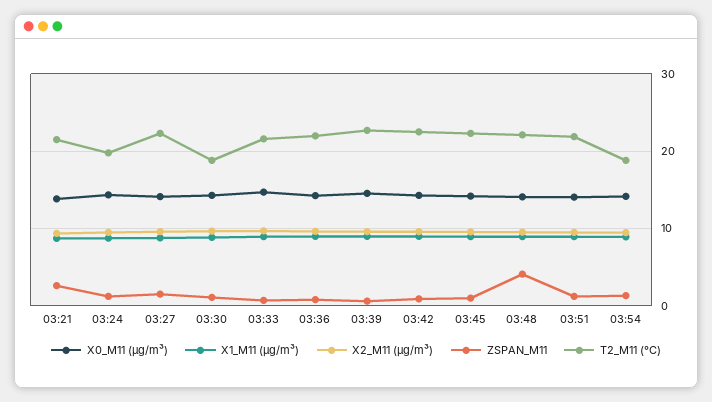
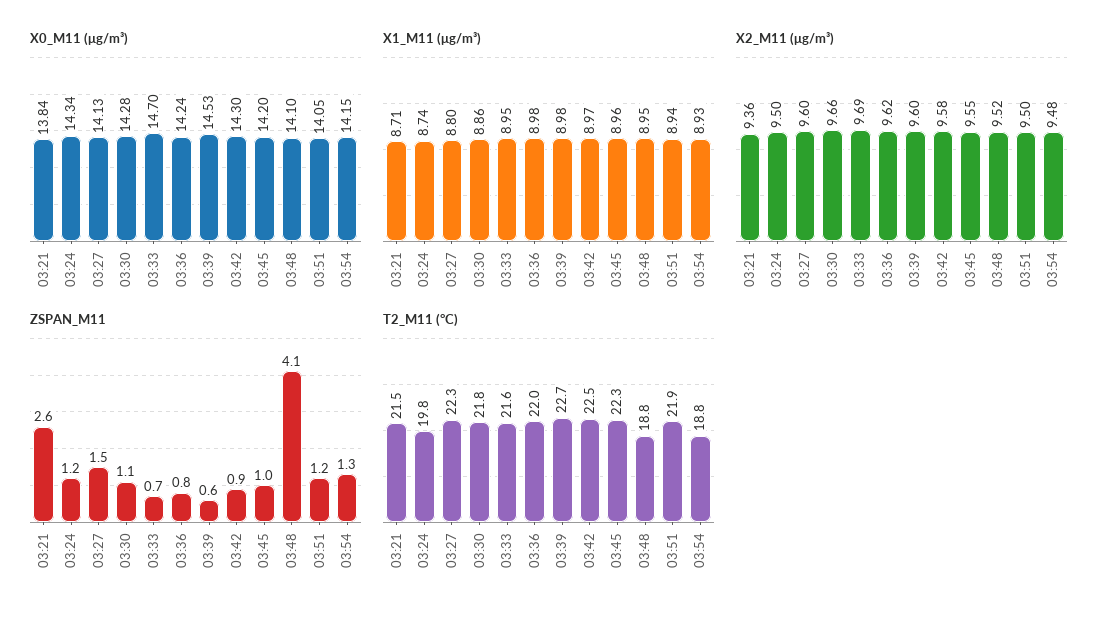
  {
    "X0_M11 (μg/m³)": {
      "03:21": 13.84,
      "03:24": 14.34,
      "03:27": 14.13,
      "03:30": 14.28,
      "03:33": 14.7,
      "03:36": 14.24,
      "03:39": 14.53,
      "03:42": 14.3,
      "03:45": 14.2,
      "03:48": 14.1,
      "03:51": 14.05,
      "03:54": 14.15
    },
    "X1_M11 (μg/m³)": {
      "03:21": 8.71,
      "03:24": 8.74,
      "03:27": 8.8,
      "03:30": 8.86,
      "03:33": 8.95,
      "03:36": 8.98,
      "03:39": 8.98,
      "03:42": 8.97,
      "03:45": 8.96,
      "03:48": 8.95,
      "03:51": 8.94,
      "03:54": 8.93
    },
    "X2_M11 (μg/m³)": {
      "03:21": 9.36,
      "03:24": 9.5,
      "03:27": 9.6,
      "03:30": 9.66,
      "03:33": 9.69,
      "03:36": 9.62,
      "03:39": 9.6,
      "03:42": 9.58,
      "03:45": 9.55,
      "03:48": 9.52,
      "03:51": 9.5,
      "03:54": 9.48
    },
    "ZSPAN_M11": {
      "03:21": 2.6,
      "03:24": 1.2,
      "03:27": 1.5,
      "03:30": 1.1,
      "03:33": 0.7,
      "03:36": 0.8,
      "03:39": 0.6,
      "03:42": 0.9,
      "03:45": 1,
      "03:48": 4.1,
      "03:51": 1.2,
      "03:54": 1.3
    },
    "T2_M11 (°C)": {
      "03:21": 21.5,
      "03:24": 19.8,
      "03:27": 22.3,
-     "03:30": 19,
+     "03:30": 21.8,
      "03:33": 21.6,
      "03:36": 22,
      "03:39": 22.7,
      "03:42": 22.5,
      "03:45": 22.3,
-     "03:48": 22,
+     "03:48": 18.8,
      "03:51": 21.9,
      "03:54": 18.8
    }
  }

